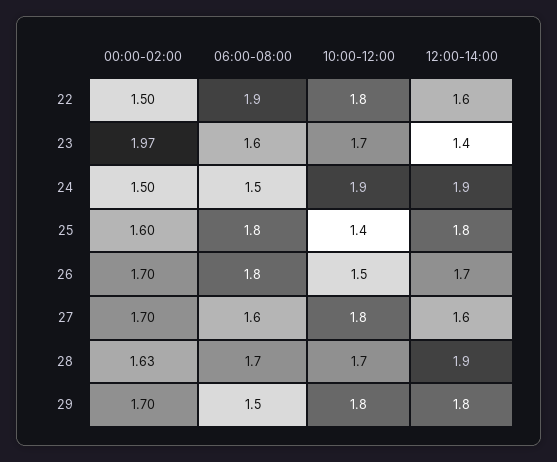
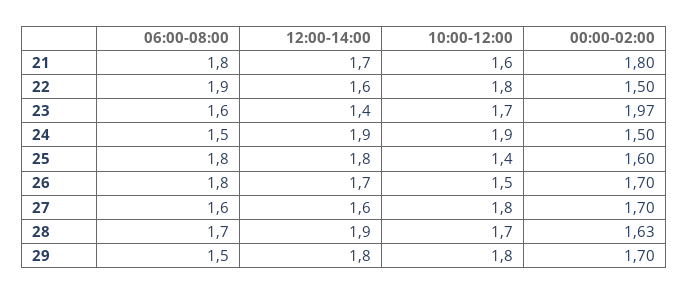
  {
    "00:00-02:00": {
      "22": 1.5,
      "23": 1.97,
      "24": 1.5,
      "25": 1.6,
      "26": 1.7,
      "27": 1.7,
      "28": 1.63,
-     "29": 1.7
+     "29": 1.7,
+     "21": 1.8
    },
    "06:00-08:00": {
      "22": 1.9,
      "23": 1.6,
      "24": 1.5,
      "25": 1.8,
      "26": 1.8,
      "27": 1.6,
      "28": 1.7,
-     "29": 1.5
+     "29": 1.5,
+     "21": 1.8
    },
    "10:00-12:00": {
      "22": 1.8,
      "23": 1.7,
      "24": 1.9,
      "25": 1.4,
      "26": 1.5,
      "27": 1.8,
      "28": 1.7,
-     "29": 1.8
+     "29": 1.8,
+     "21": 1.6
    },
    "12:00-14:00": {
      "22": 1.6,
      "23": 1.4,
      "24": 1.9,
      "25": 1.8,
      "26": 1.7,
      "27": 1.6,
      "28": 1.9,
-     "29": 1.8
+     "29": 1.8,
+     "21": 1.7
    }
  }

